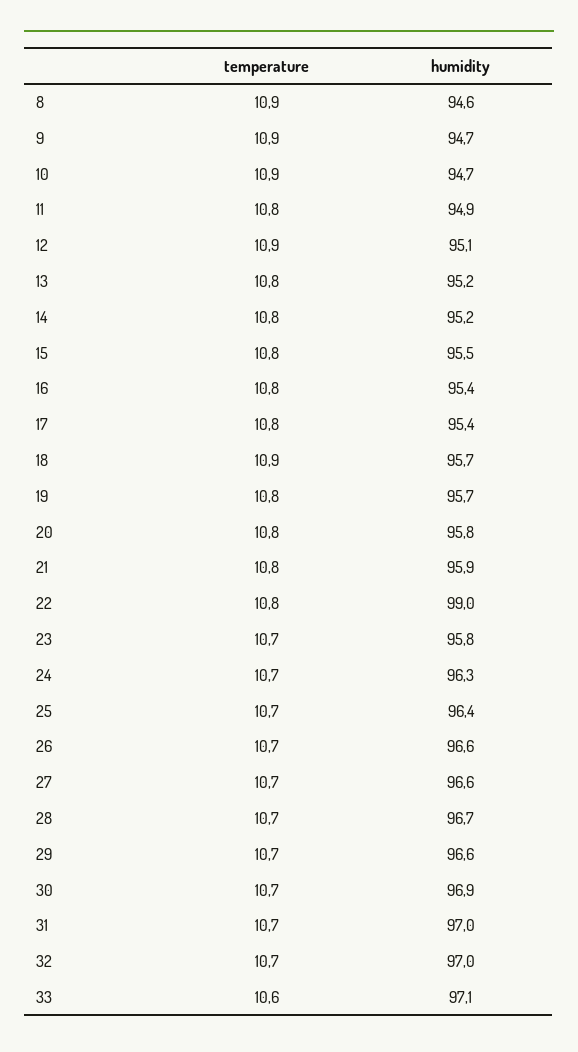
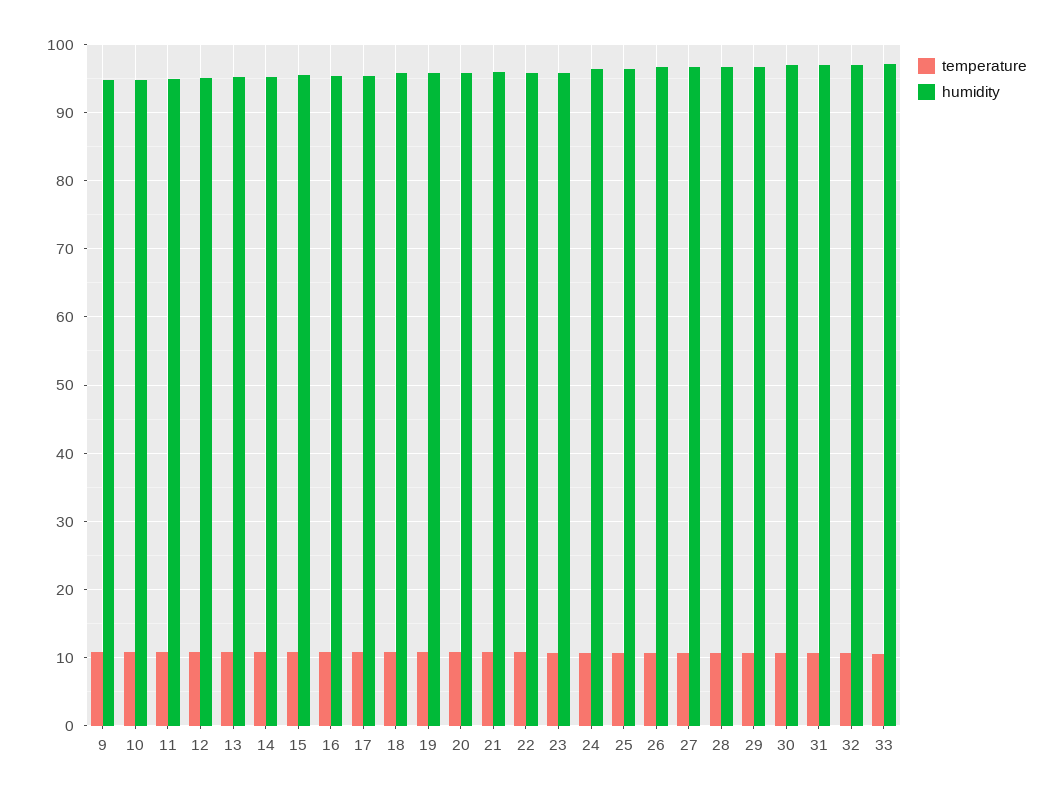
  {
    "temperature": {
-     "8": 10.9,
      "9": 10.9,
      "10": 10.9,
      "11": 10.8,
      "12": 10.9,
      "13": 10.8,
      "14": 10.8,
      "15": 10.8,
      "16": 10.8,
      "17": 10.8,
      "18": 10.9,
      "19": 10.8,
      "20": 10.8,
      "21": 10.8,
      "22": 10.8,
      "23": 10.7,
      "24": 10.7,
      "25": 10.7,
      "26": 10.7,
      "27": 10.7,
      "28": 10.7,
      "29": 10.7,
      "30": 10.7,
      "31": 10.7,
      "32": 10.7,
      "33": 10.6
    },
    "humidity": {
-     "8": 94.6,
      "9": 94.7,
      "10": 94.7,
      "11": 94.9,
      "12": 95.1,
      "13": 95.2,
      "14": 95.2,
      "15": 95.5,
      "16": 95.4,
      "17": 95.4,
      "18": 95.7,
      "19": 95.7,
      "20": 95.8,
      "21": 95.9,
-     "22": 99,
+     "22": 96,
      "23": 95.8,
      "24": 96.3,
      "25": 96.4,
      "26": 96.6,
      "27": 96.6,
      "28": 96.7,
      "29": 96.6,
      "30": 96.9,
      "31": 97,
      "32": 97,
      "33": 97.1
    }
  }

